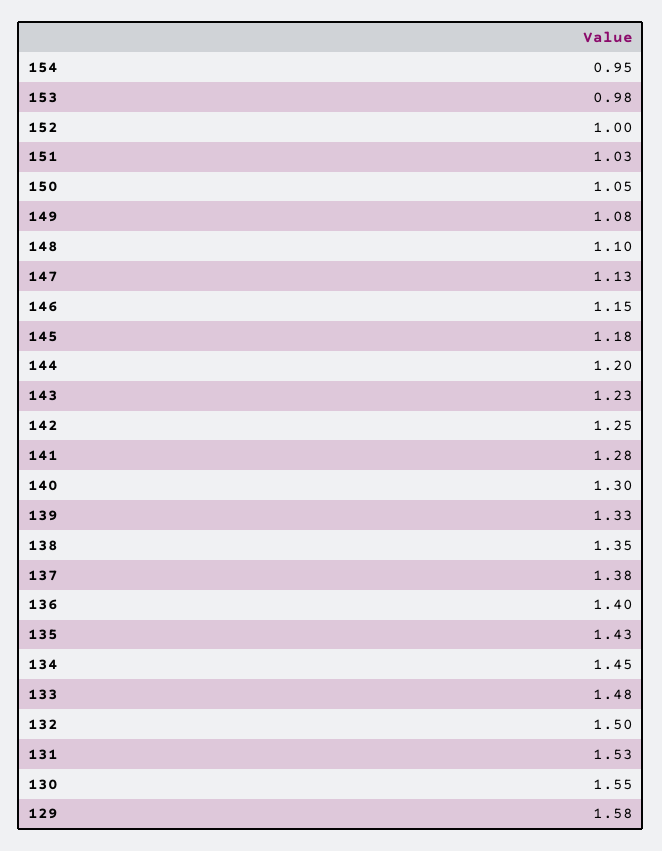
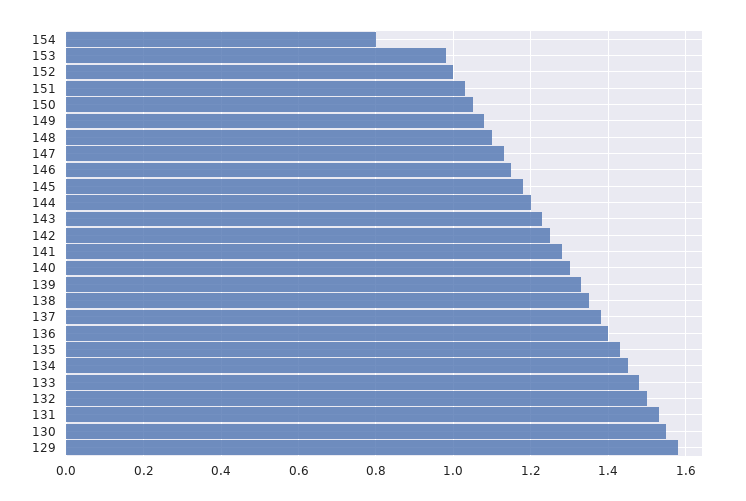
  {
-   "154": 0.95,
+   "154": 0.8,
    "153": 0.98,
    "152": 1,
    "151": 1.03,
    "150": 1.05,
    "149": 1.08,
    "148": 1.1,
    "147": 1.13,
    "146": 1.15,
    "145": 1.18,
    "144": 1.2,
    "143": 1.23,
    "142": 1.25,
    "141": 1.28,
    "140": 1.3,
    "139": 1.33,
    "138": 1.35,
    "137": 1.38,
    "136": 1.4,
    "135": 1.43,
    "134": 1.45,
    "133": 1.48,
    "132": 1.5,
    "131": 1.53,
    "130": 1.55,
    "129": 1.58
  }

